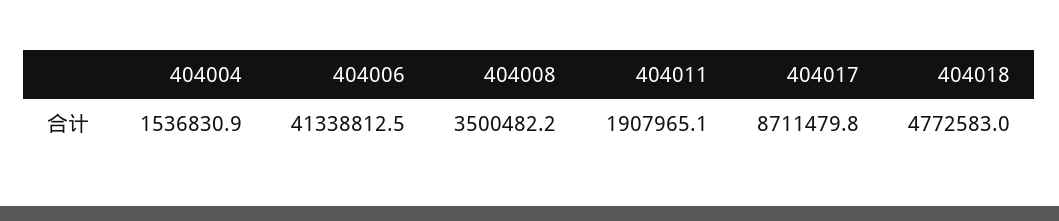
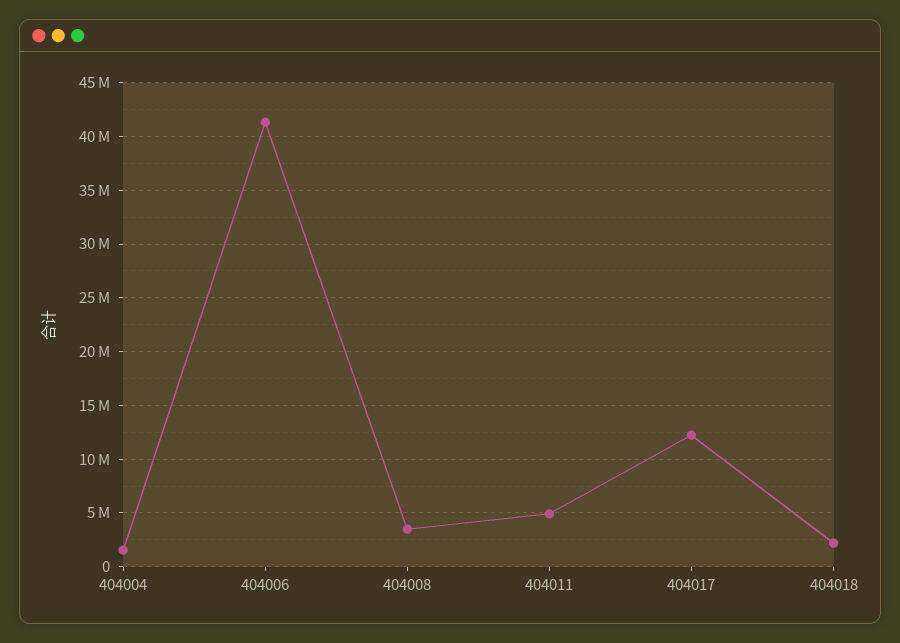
  {
    "404004": 1536830.9,
    "404006": 41338812.5,
    "404008": 3500482.2,
-   "404011": 1907965.1,
+   "404011": 5000000,
-   "404017": 8711479.8,
+   "404017": 12000000,
-   "404018": 4772583
+   "404018": 2000000
  }

